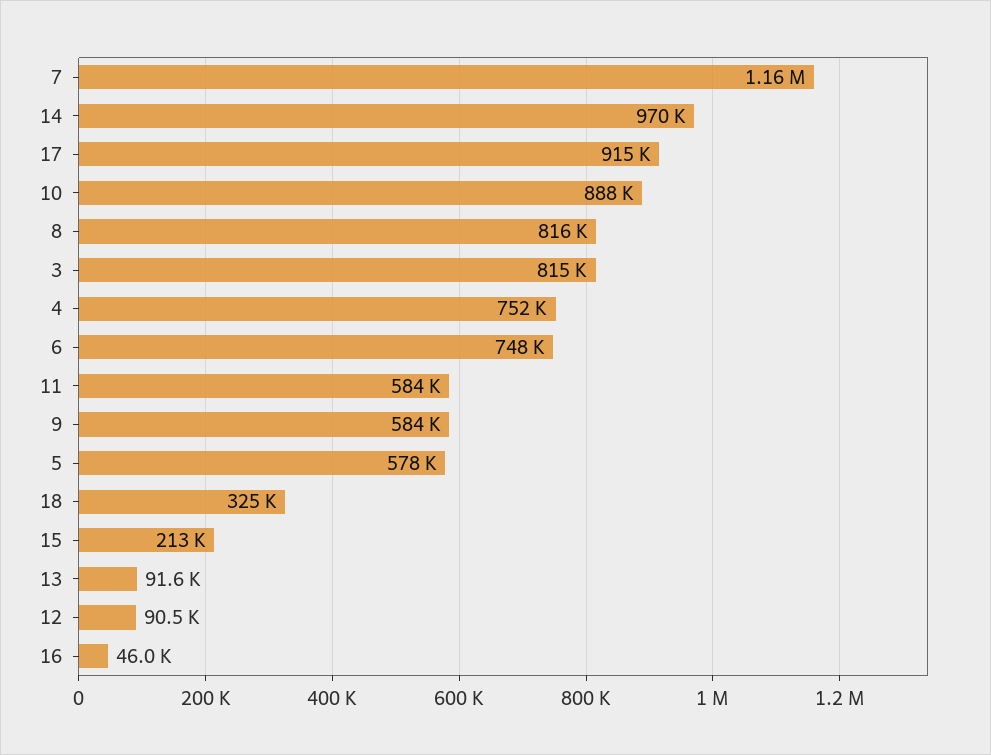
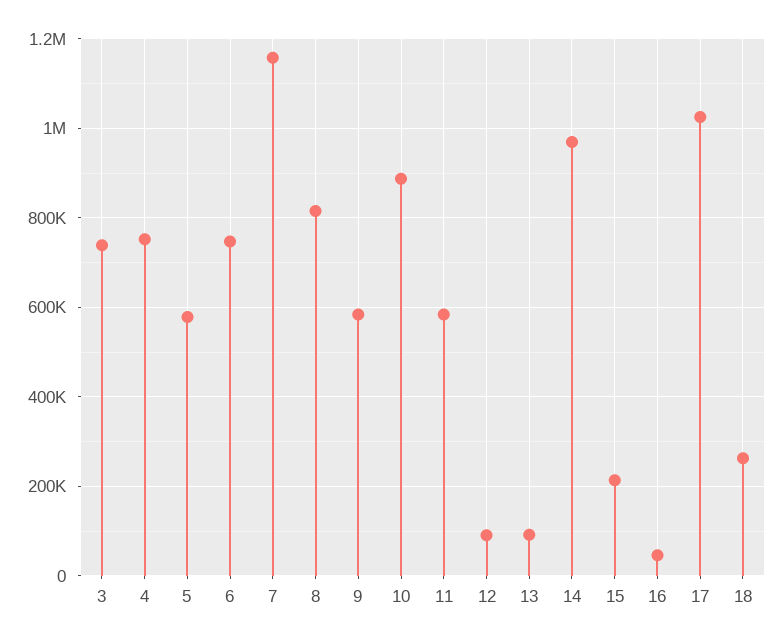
  {
    "7": 1160000,
    "14": 970000,
-   "17": 915000,
+   "17": 1020000,
    "10": 888000,
    "8": 816000,
-   "3": 815000,
+   "3": 740000,
    "4": 752000,
    "6": 748000,
    "11": 584000,
    "9": 584000,
    "5": 578000,
-   "18": 325000,
+   "18": 260000,
    "15": 213000,
    "13": 91600,
    "12": 90500,
    "16": 46000
  }

